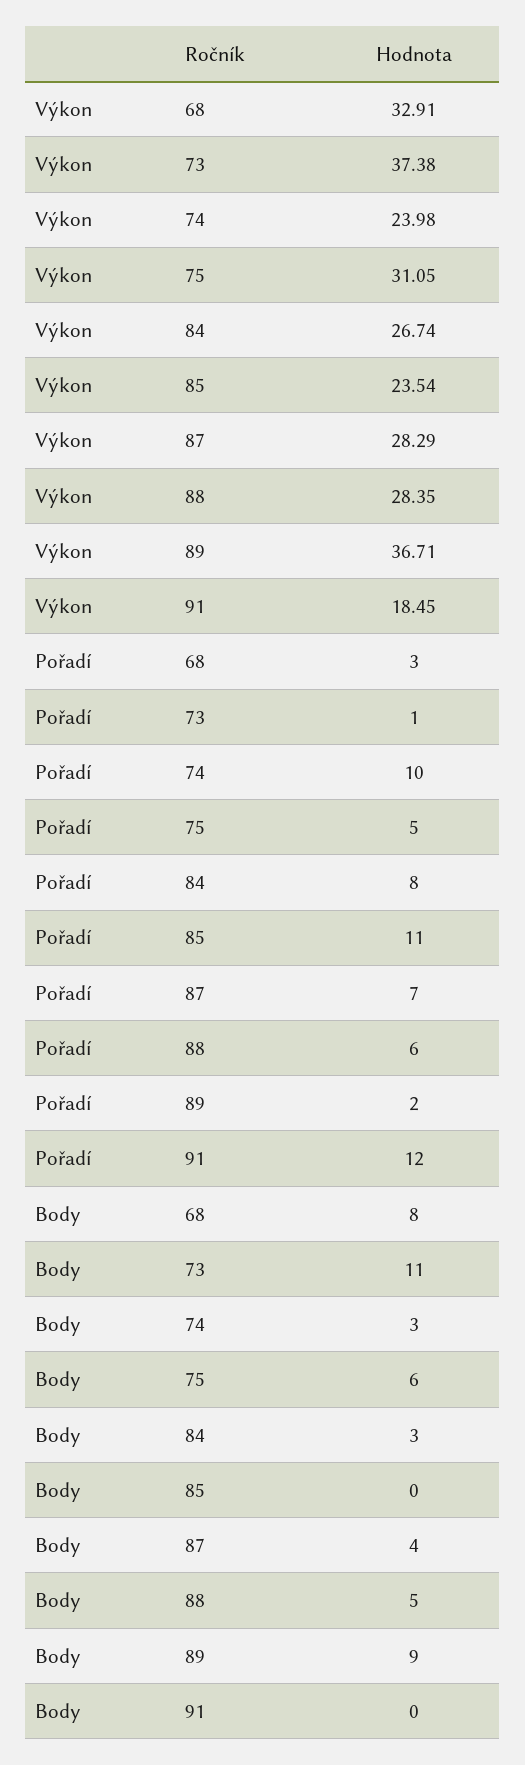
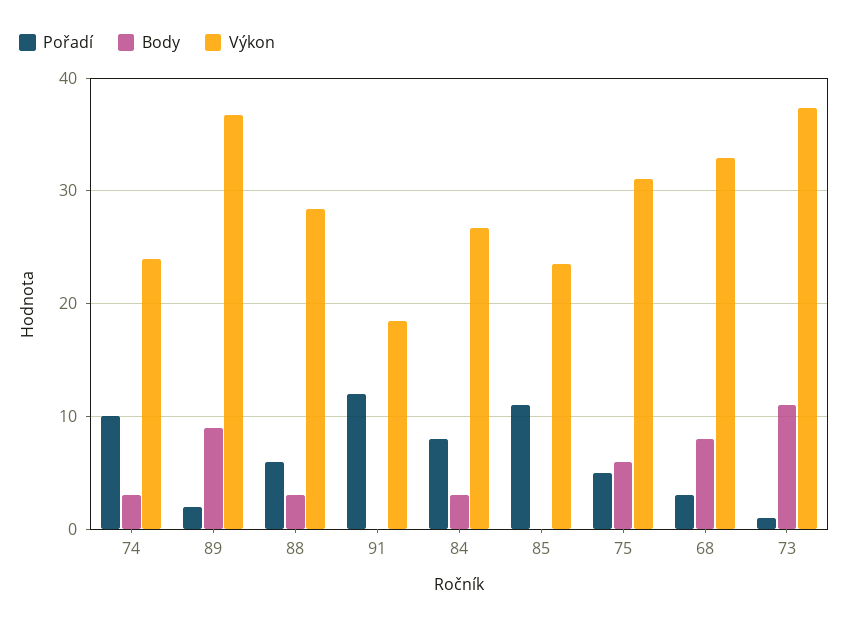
  {
    "Výkon": {
      "68": 32.91,
      "73": 37.38,
      "74": 23.98,
      "75": 31.05,
      "84": 26.74,
      "85": 23.54,
-     "87": 28.29,
      "88": 28.35,
      "89": 36.71,
      "91": 18.45
    },
    "Pořadí": {
      "68": 3,
      "73": 1,
      "74": 10,
      "75": 5,
      "84": 8,
      "85": 11,
-     "87": 7,
      "88": 6,
      "89": 2,
      "91": 12
    },
    "Body": {
      "68": 8,
      "73": 11,
      "74": 3,
      "75": 6,
      "84": 3,
      "85": 0,
-     "87": 4,
-     "88": 5,
+     "88": 3,
      "89": 9,
      "91": 0
    }
  }

